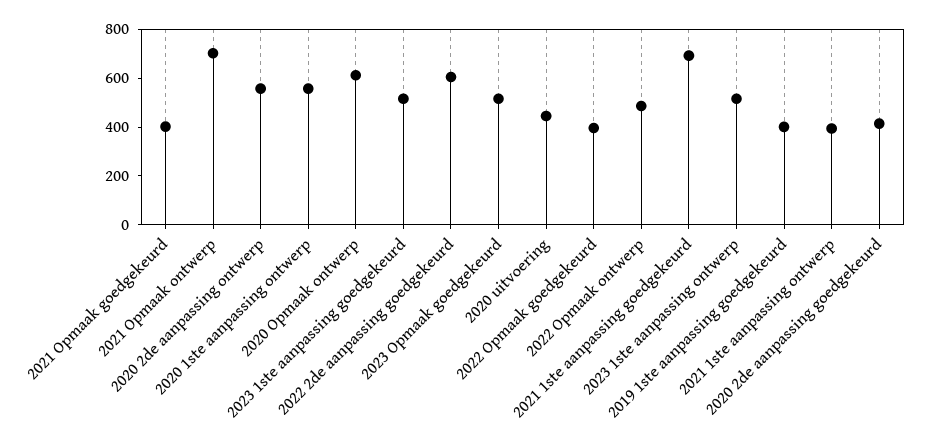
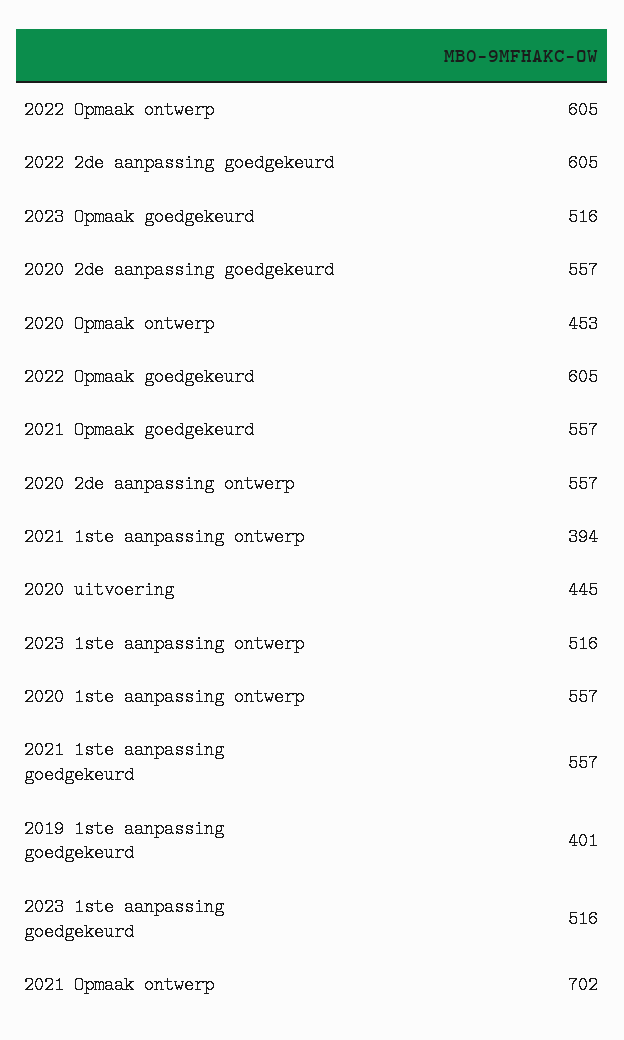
  {
-   "2021 Opmaak goedgekeurd": 400,
+   "2021 Opmaak goedgekeurd": 557,
    "2021 Opmaak ontwerp": 702,
    "2020 2de aanpassing ontwerp": 557,
    "2020 1ste aanpassing ontwerp": 557,
-   "2020 Opmaak ontwerp": 600,
+   "2020 Opmaak ontwerp": 453,
    "2023 1ste aanpassing goedgekeurd": 516,
    "2022 2de aanpassing goedgekeurd": 605,
    "2023 Opmaak goedgekeurd": 516,
    "2020 uitvoering": 445,
-   "2022 Opmaak goedgekeurd": 400,
+   "2022 Opmaak goedgekeurd": 605,
-   "2022 Opmaak ontwerp": 500,
+   "2022 Opmaak ontwerp": 605,
-   "2021 1ste aanpassing goedgekeurd": 700,
+   "2021 1ste aanpassing goedgekeurd": 557,
    "2023 1ste aanpassing ontwerp": 516,
    "2019 1ste aanpassing goedgekeurd": 401,
    "2021 1ste aanpassing ontwerp": 394,
-   "2020 2de aanpassing goedgekeurd": 400
+   "2020 2de aanpassing goedgekeurd": 557
  }

